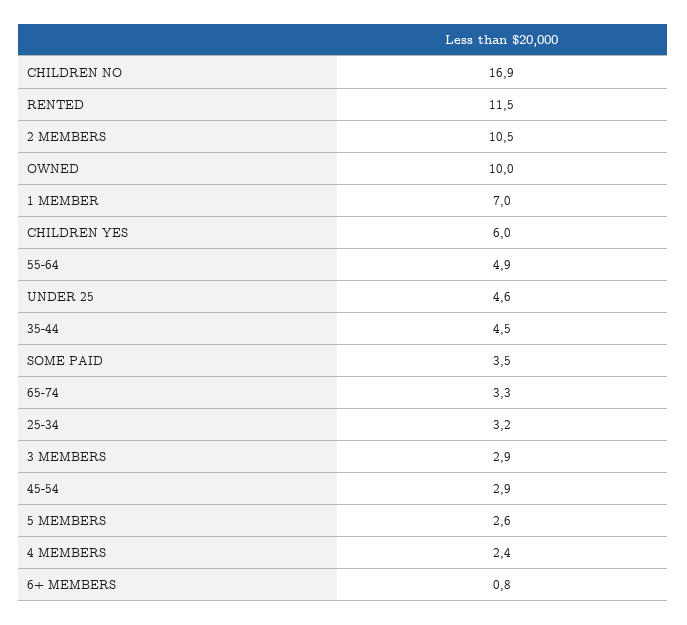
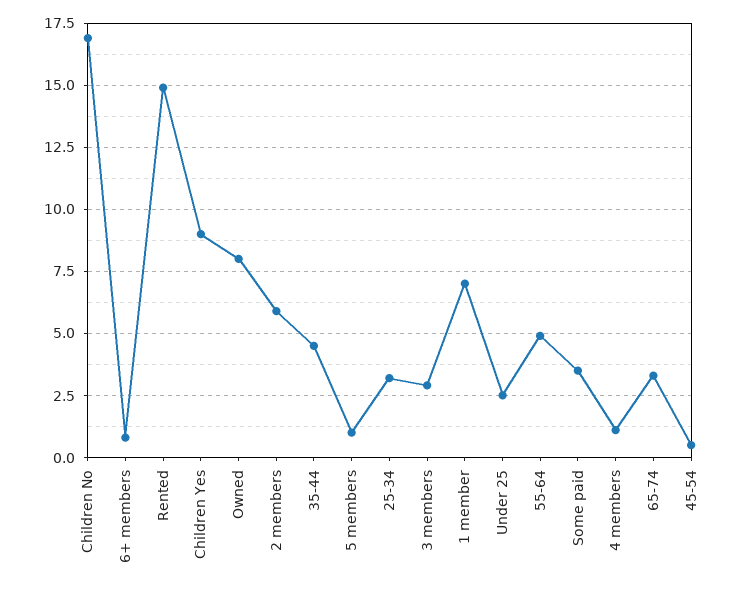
  {
    "CHILDREN NO": 16.9,
-   "RENTED": 11.5,
+   "RENTED": 15,
-   "2 MEMBERS": 10.5,
+   "2 MEMBERS": 6,
-   "OWNED": 10,
+   "OWNED": 8,
    "1 MEMBER": 7,
-   "CHILDREN YES": 6,
+   "CHILDREN YES": 9,
    "55-64": 4.9,
-   "UNDER 25": 4.6,
+   "UNDER 25": 2.5,
    "35-44": 4.5,
    "SOME PAID": 3.5,
    "65-74": 3.3,
    "25-34": 3.2,
    "3 MEMBERS": 2.9,
-   "45-54": 2.9,
+   "45-54": 0.5,
-   "5 MEMBERS": 2.6,
+   "5 MEMBERS": 1,
-   "4 MEMBERS": 2.4,
+   "4 MEMBERS": 1,
    "6+ MEMBERS": 0.8
  }

